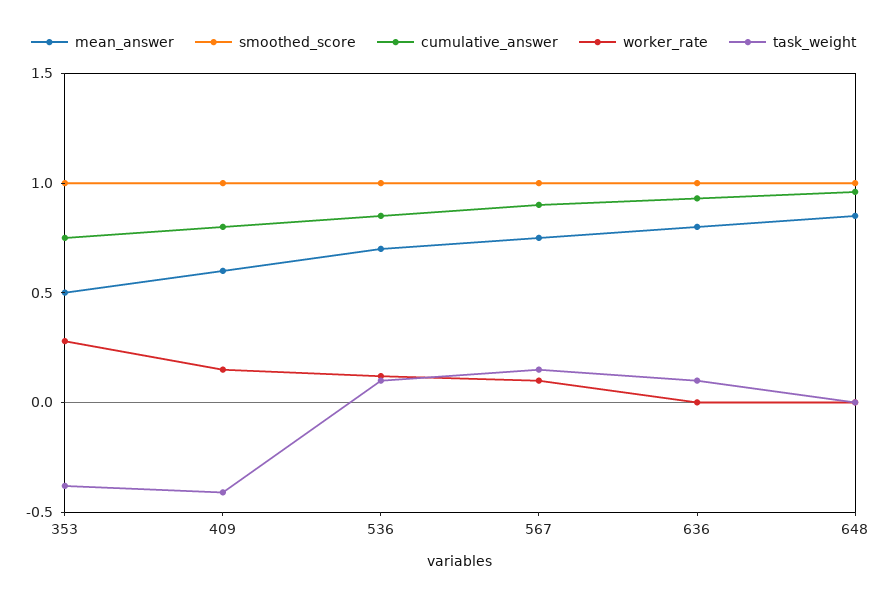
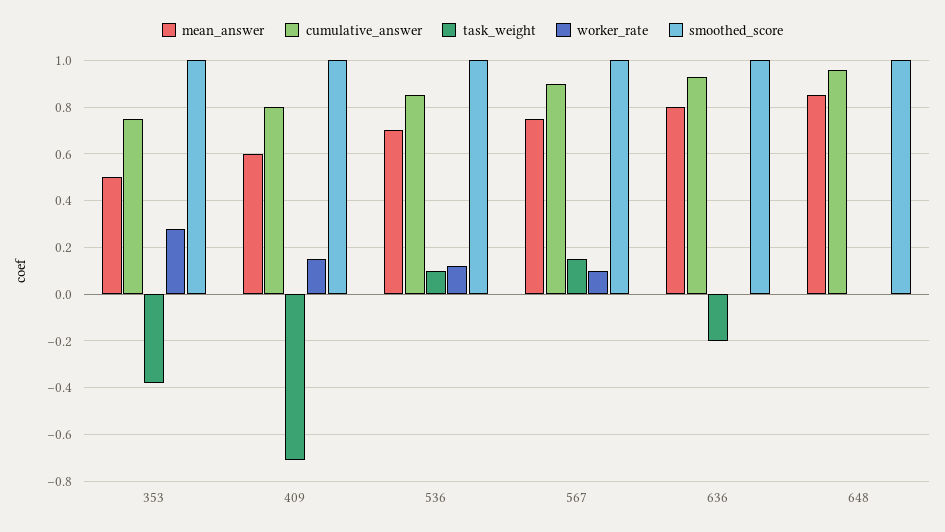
  {
    "mean_answer": {
      "353": 0.5,
      "409": 0.6,
      "536": 0.7,
      "567": 0.75,
      "636": 0.8,
      "648": 0.85
    },
    "smoothed_score": {
      "353": 1,
      "409": 1,
      "536": 1,
      "567": 1,
      "636": 1,
      "648": 1
    },
    "cumulative_answer": {
      "353": 0.75,
      "409": 0.8,
      "536": 0.85,
      "567": 0.9,
      "636": 0.95,
      "648": 0.95
    },
    "worker_rate": {
      "353": 0.3,
      "409": 0.15,
      "536": 0.1,
      "567": 0.1,
      "636": 0,
      "648": 0
    },
    "task_weight": {
      "353": -0.4,
-     "409": -0.4,
+     "409": -0.7,
      "536": 0.1,
      "567": 0.15,
-     "636": 0.1,
+     "636": -0.2,
      "648": 0
    }
  }

